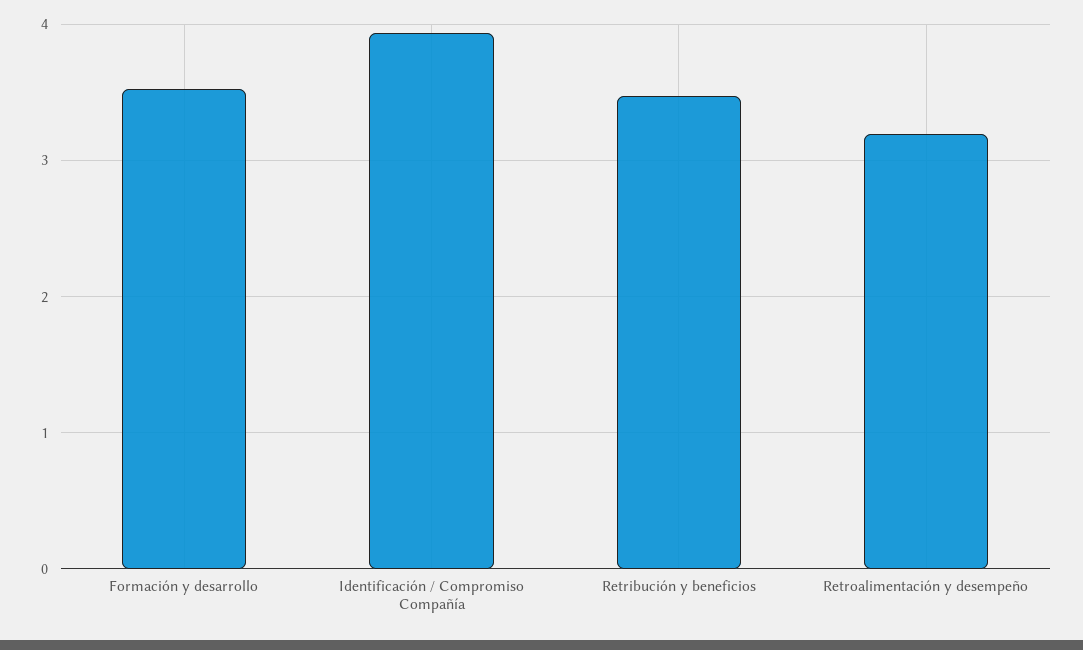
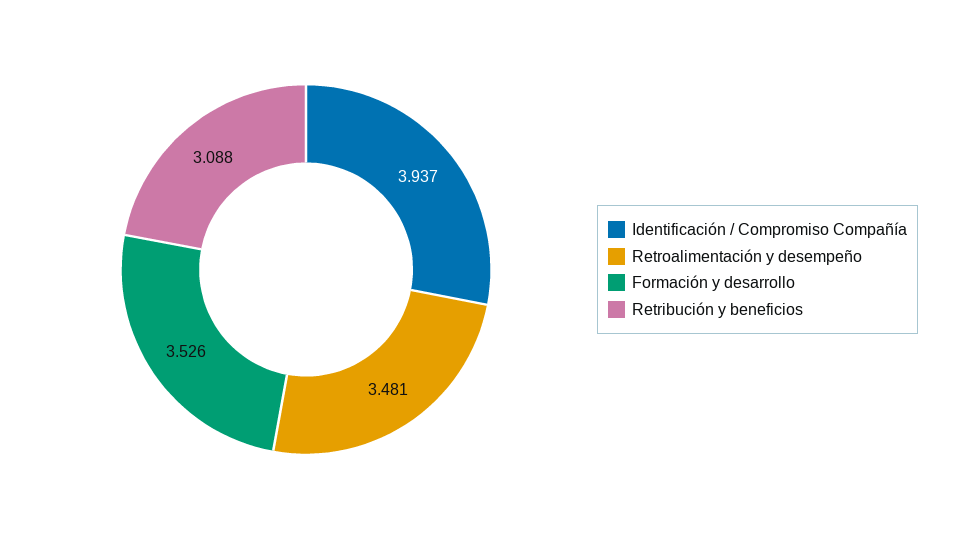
  {
    "Formación y desarrollo": 3.526,
    "Identificación / Compromiso Compañía": 3.937,
-   "Retribución y beneficios": 3.5,
+   "Retribución y beneficios": 3.088,
-   "Retroalimentación y desempeño": 3.2
+   "Retroalimentación y desempeño": 3.481
  }

